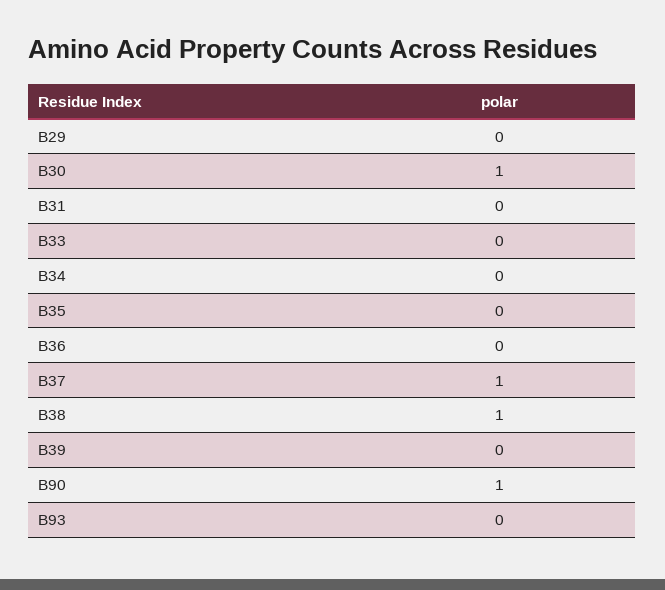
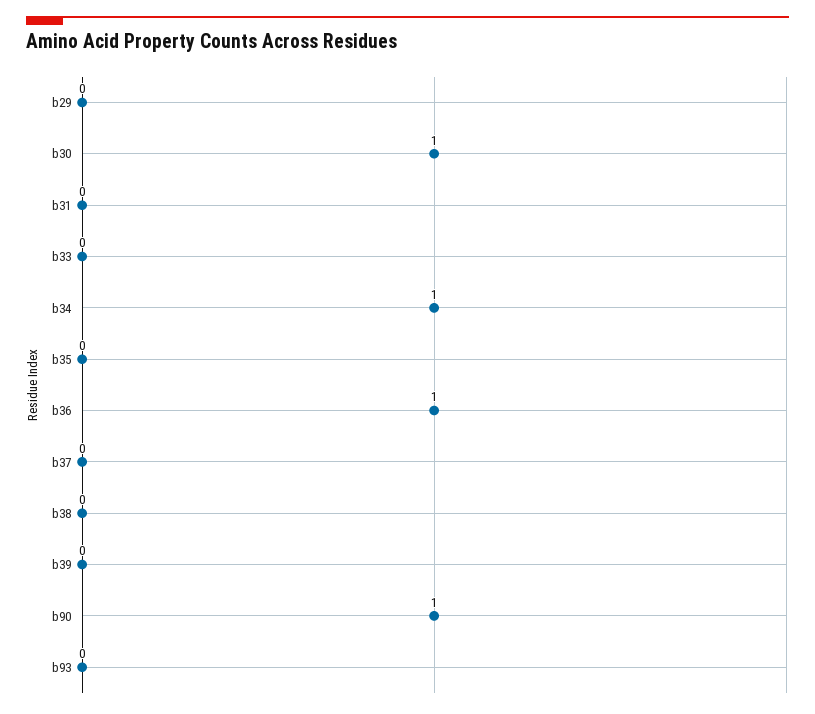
  {
    "B29": 0,
    "B30": 1,
    "B31": 0,
    "B33": 0,
-   "B34": 0,
+   "B34": 1,
    "B35": 0,
-   "B36": 0,
+   "B36": 1,
-   "B37": 1,
+   "B37": 0,
-   "B38": 1,
+   "B38": 0,
    "B39": 0,
    "B90": 1,
    "B93": 0
  }

